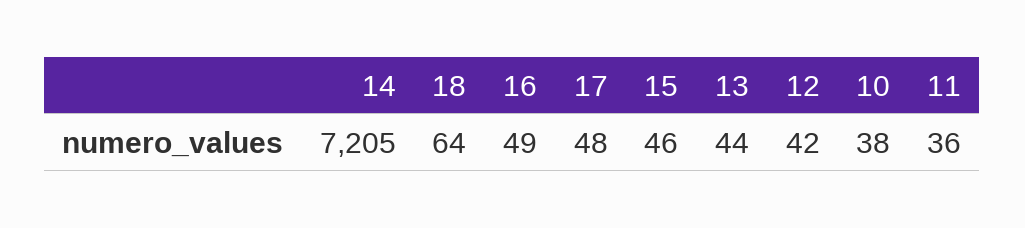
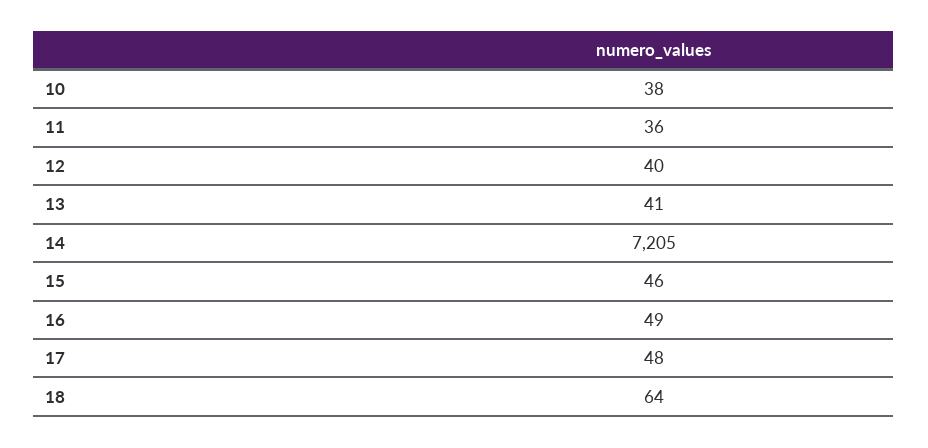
  {
    "14": 7205,
    "18": 64,
    "16": 49,
    "17": 48,
    "15": 46,
-   "13": 44,
+   "13": 41,
-   "12": 42,
+   "12": 40,
    "10": 38,
    "11": 36
  }

